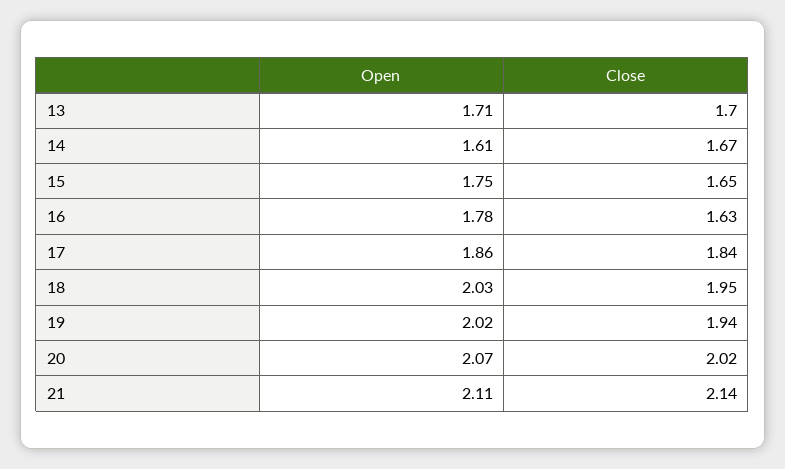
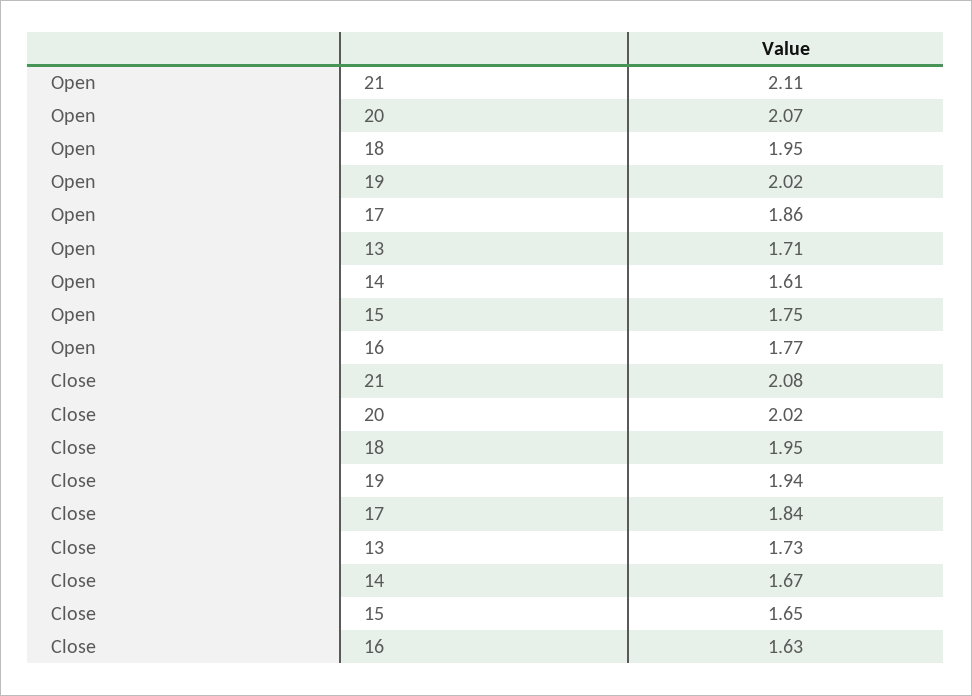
  {
    "Open": {
      "13": 1.71,
      "14": 1.61,
      "15": 1.75,
-     "16": 1.78,
+     "16": 1.77,
      "17": 1.86,
-     "18": 2.03,
+     "18": 1.95,
      "19": 2.02,
      "20": 2.07,
      "21": 2.11
    },
    "Close": {
-     "13": 1.7,
+     "13": 1.73,
      "14": 1.67,
      "15": 1.65,
      "16": 1.63,
      "17": 1.84,
      "18": 1.95,
      "19": 1.94,
      "20": 2.02,
-     "21": 2.14
+     "21": 2.08
    }
  }

